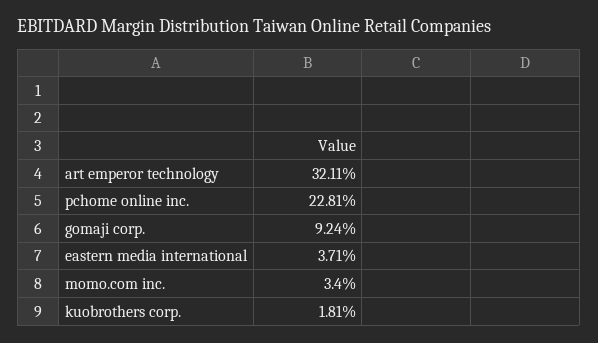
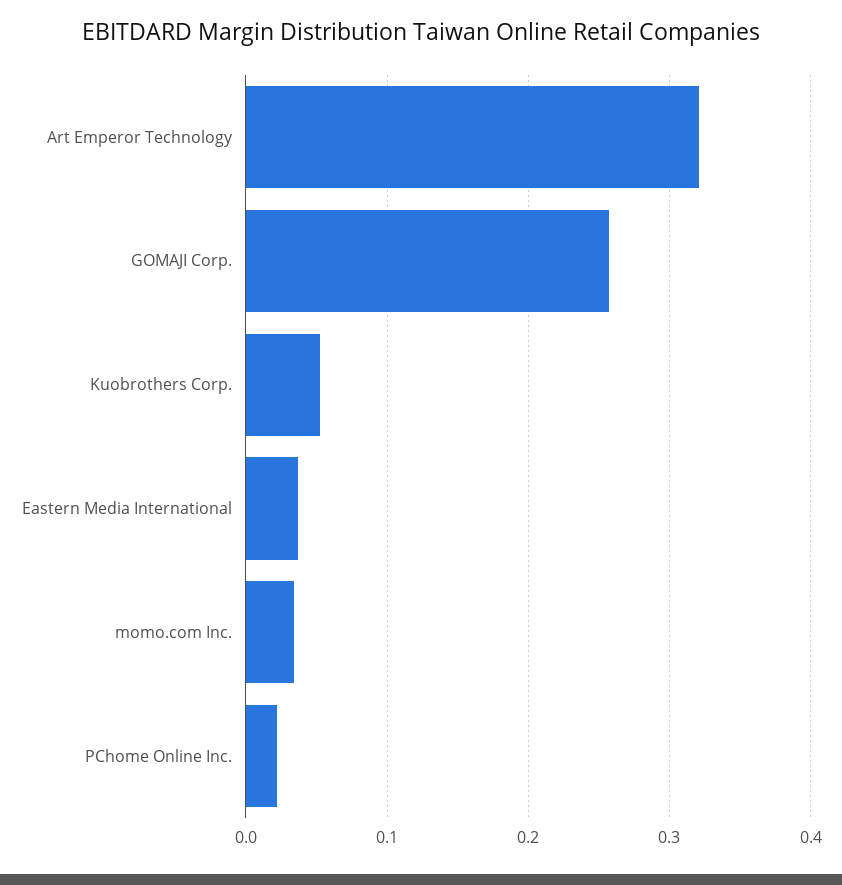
  {
    "art emperor technology": 0.3211,
-   "pchome online inc.": 0.2281,
+   "pchome online inc.": 0.02,
-   "gomaji corp.": 0.0924,
+   "gomaji corp.": 0.26,
    "eastern media international": 0.0371,
    "momo.com inc.": 0.034,
-   "kuobrothers corp.": 0.0181
+   "kuobrothers corp.": 0.05
  }

